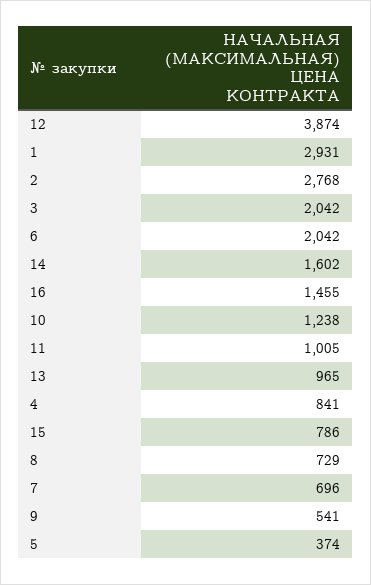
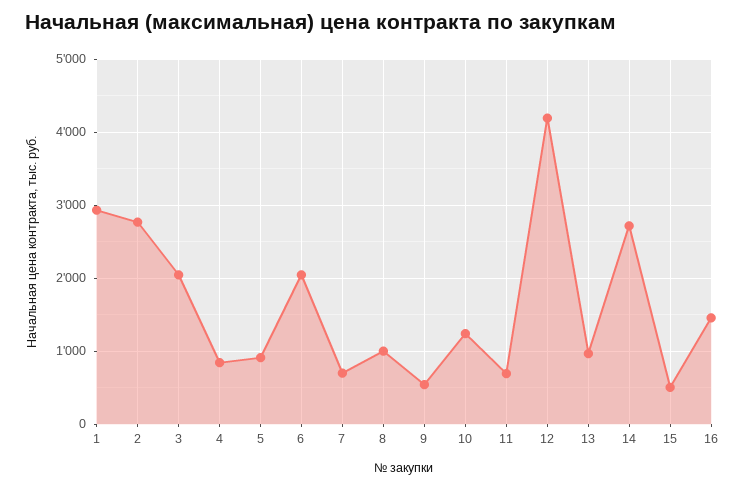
  {
-   "12": 3874,
+   "12": 4200,
    "1": 2931,
    "2": 2768,
    "3": 2042,
    "6": 2042,
-   "14": 1602,
+   "14": 2700,
    "16": 1455,
    "10": 1238,
-   "11": 1005,
+   "11": 700,
    "13": 965,
    "4": 841,
-   "15": 786,
+   "15": 500,
-   "8": 729,
+   "8": 1000,
    "7": 696,
    "9": 541,
-   "5": 374
+   "5": 900
  }

